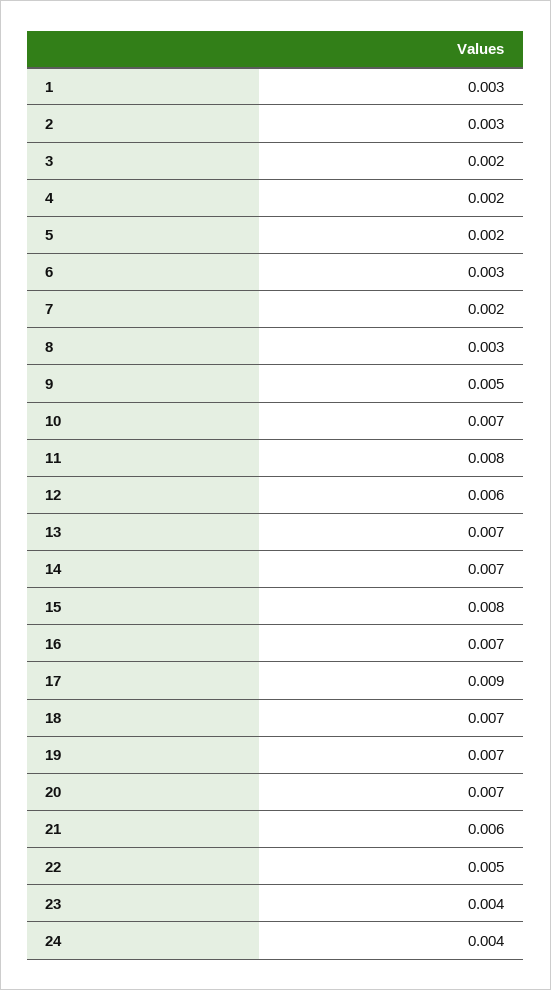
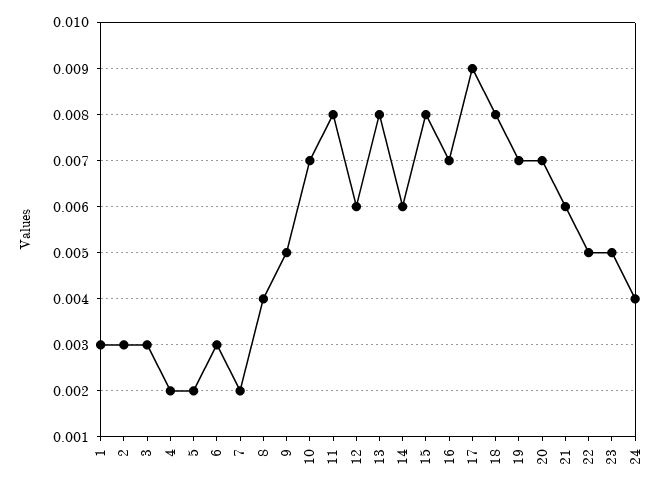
  {
    "1": 0.003,
    "2": 0.003,
-   "3": 0.002,
+   "3": 0.003,
    "4": 0.002,
    "5": 0.002,
    "6": 0.003,
    "7": 0.002,
-   "8": 0.003,
+   "8": 0.004,
    "9": 0.005,
    "10": 0.007,
    "11": 0.008,
    "12": 0.006,
-   "13": 0.007,
+   "13": 0.008,
-   "14": 0.007,
+   "14": 0.006,
    "15": 0.008,
    "16": 0.007,
    "17": 0.009,
-   "18": 0.007,
+   "18": 0.008,
    "19": 0.007,
    "20": 0.007,
    "21": 0.006,
    "22": 0.005,
-   "23": 0.004,
+   "23": 0.005,
    "24": 0.004
  }

